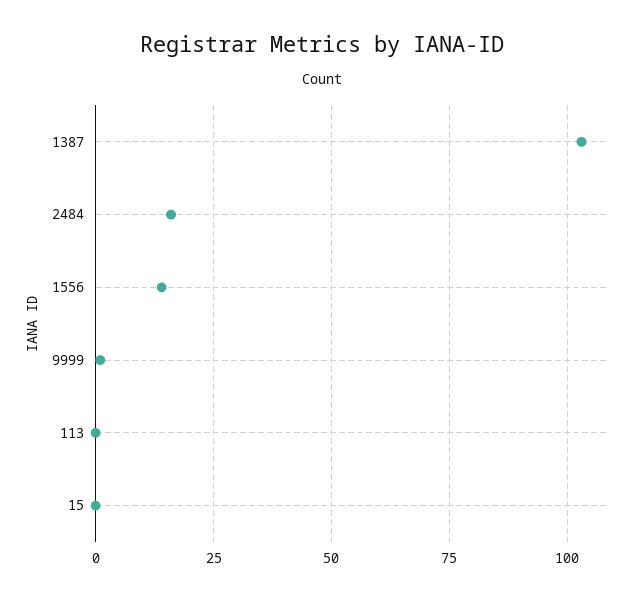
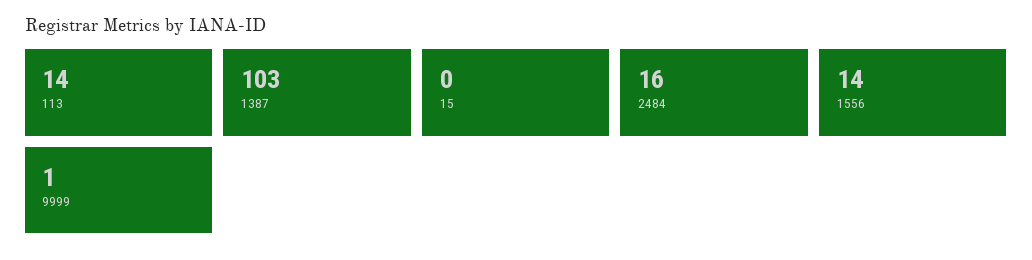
  {
    "1387": 103,
    "2484": 16,
    "1556": 14,
    "9999": 1,
-   "113": 0,
+   "113": 14,
    "15": 0
  }

